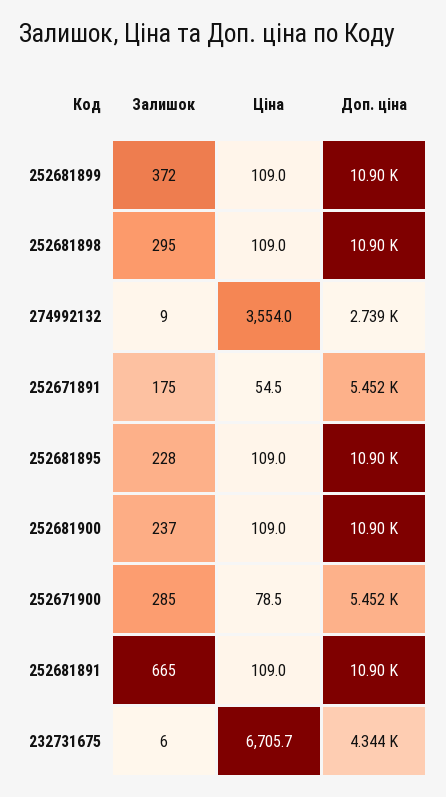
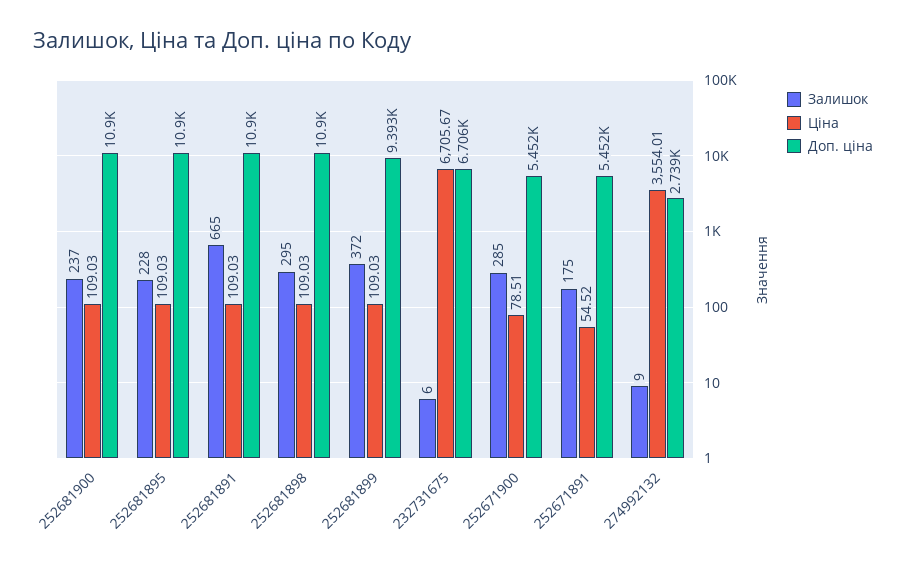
  {
    "Залишок": {
      "252681899": 372,
      "252681898": 295,
      "274992132": 9,
      "252671891": 175,
      "252681895": 228,
      "252681900": 237,
      "252671900": 285,
      "252681891": 665,
      "232731675": 6
    },
    "Ціна": {
      "252681899": 109.03,
      "252681898": 109.03,
      "274992132": 3554.01,
      "252671891": 54.52,
      "252681895": 109.03,
      "252681900": 109.03,
      "252671900": 78.51,
      "252681891": 109.03,
      "232731675": 6705.67
    },
    "Доп. ціна": {
-     "252681899": 10900,
+     "252681899": 9393,
      "252681898": 10900,
      "274992132": 2739,
      "252671891": 5452,
      "252681895": 10900,
      "252681900": 10900,
      "252671900": 5452,
      "252681891": 10900,
-     "232731675": 4344
+     "232731675": 6706
    }
  }

